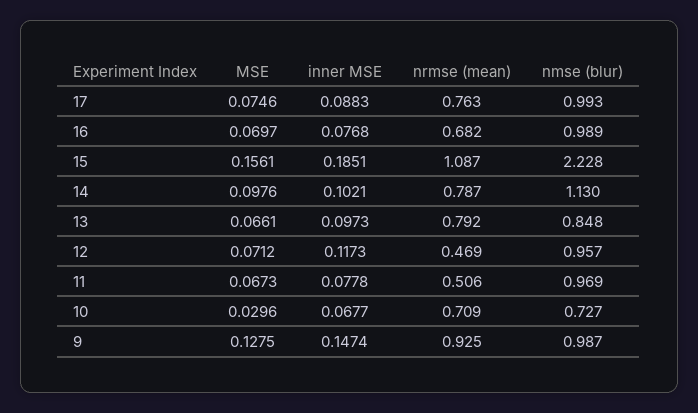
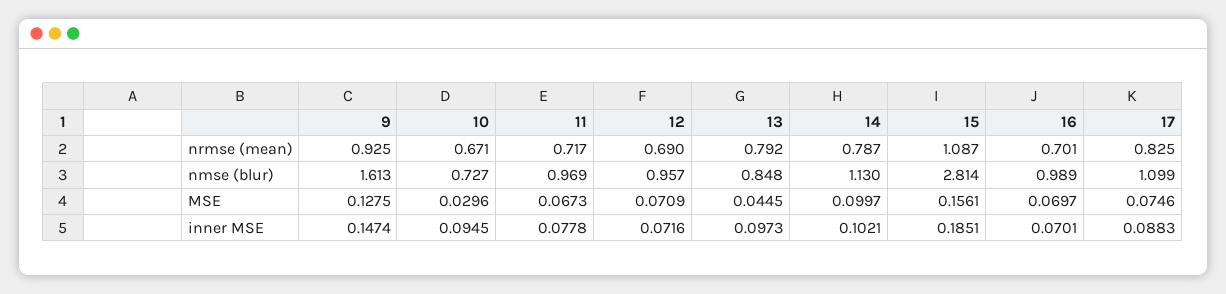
  {
    "MSE": {
      "17": 0.0746,
      "16": 0.0697,
      "15": 0.1561,
-     "14": 0.0976,
+     "14": 0.0997,
-     "13": 0.0661,
+     "13": 0.0445,
-     "12": 0.0712,
+     "12": 0.0709,
      "11": 0.0673,
      "10": 0.0296,
      "9": 0.1275
    },
    "inner MSE": {
      "17": 0.0883,
-     "16": 0.0768,
+     "16": 0.0701,
      "15": 0.1851,
      "14": 0.1021,
      "13": 0.0973,
-     "12": 0.1173,
+     "12": 0.0716,
      "11": 0.0778,
-     "10": 0.0677,
+     "10": 0.0945,
      "9": 0.1474
    },
    "nrmse (mean)": {
-     "17": 0.763,
+     "17": 0.825,
-     "16": 0.682,
+     "16": 0.701,
      "15": 1.087,
      "14": 0.787,
      "13": 0.792,
-     "12": 0.469,
+     "12": 0.69,
-     "11": 0.506,
+     "11": 0.717,
-     "10": 0.709,
+     "10": 0.671,
      "9": 0.925
    },
    "nmse (blur)": {
-     "17": 0.993,
+     "17": 1.099,
      "16": 0.989,
-     "15": 2.228,
+     "15": 2.814,
      "14": 1.13,
      "13": 0.848,
      "12": 0.957,
      "11": 0.969,
      "10": 0.727,
-     "9": 0.987
+     "9": 1.613
    }
  }

